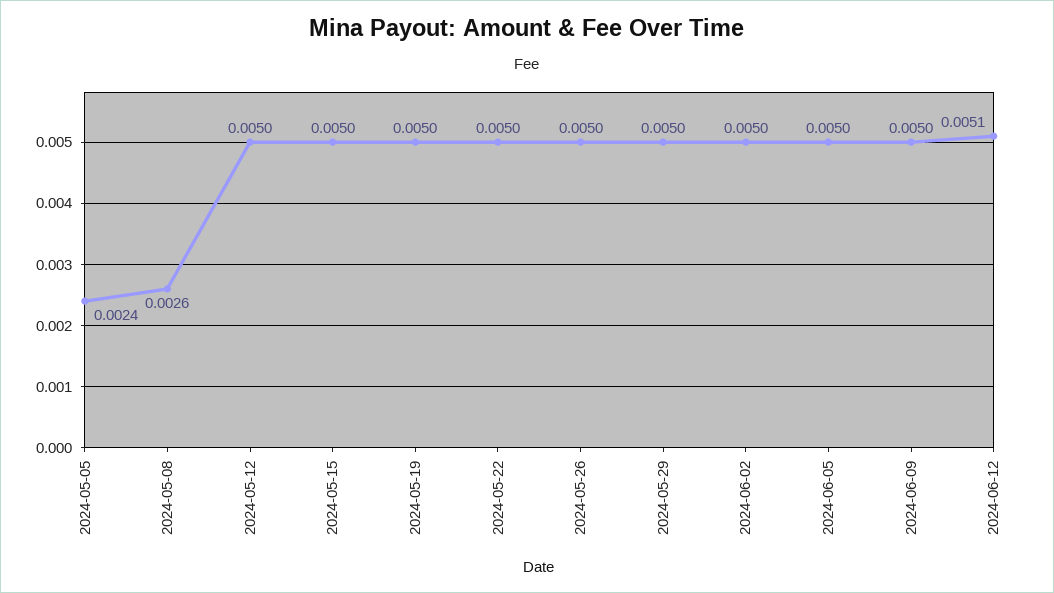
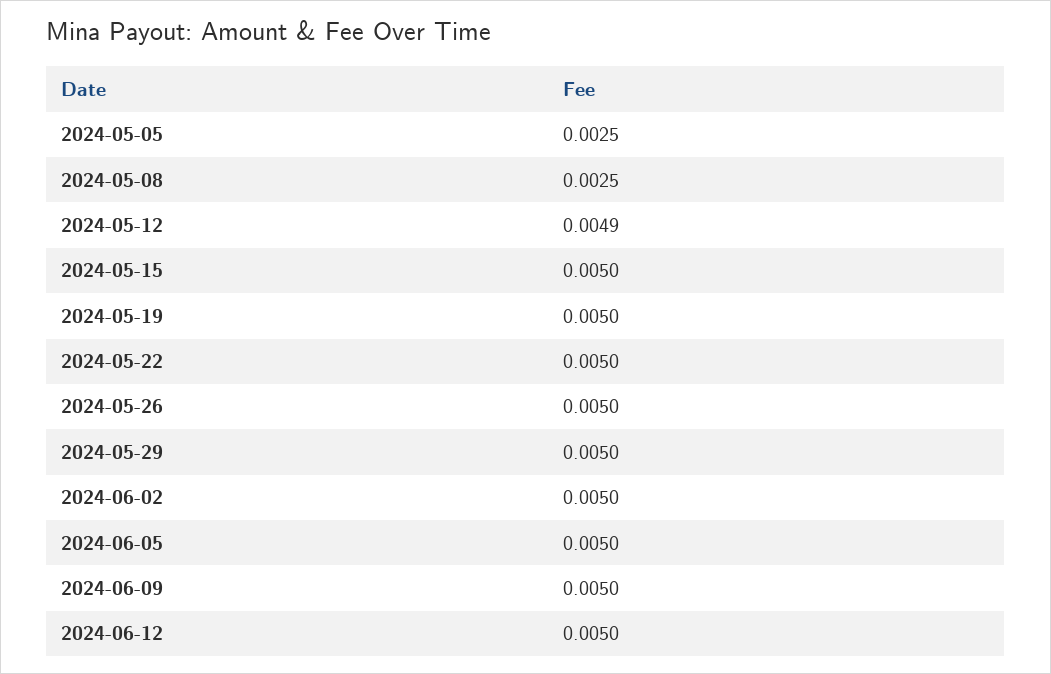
  {
-   "2024-05-05": 0.0024,
+   "2024-05-05": 0.0025,
-   "2024-05-08": 0.0026,
+   "2024-05-08": 0.0025,
-   "2024-05-12": 0.005,
+   "2024-05-12": 0.0049,
    "2024-05-15": 0.005,
    "2024-05-19": 0.005,
    "2024-05-22": 0.005,
    "2024-05-26": 0.005,
    "2024-05-29": 0.005,
    "2024-06-02": 0.005,
    "2024-06-05": 0.005,
    "2024-06-09": 0.005,
-   "2024-06-12": 0.0051
+   "2024-06-12": 0.005
  }

